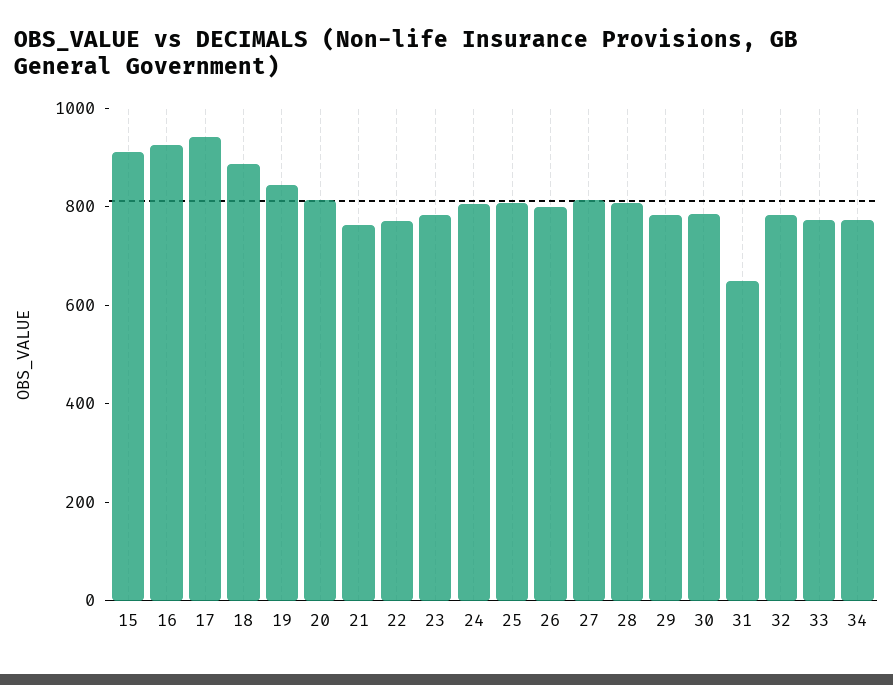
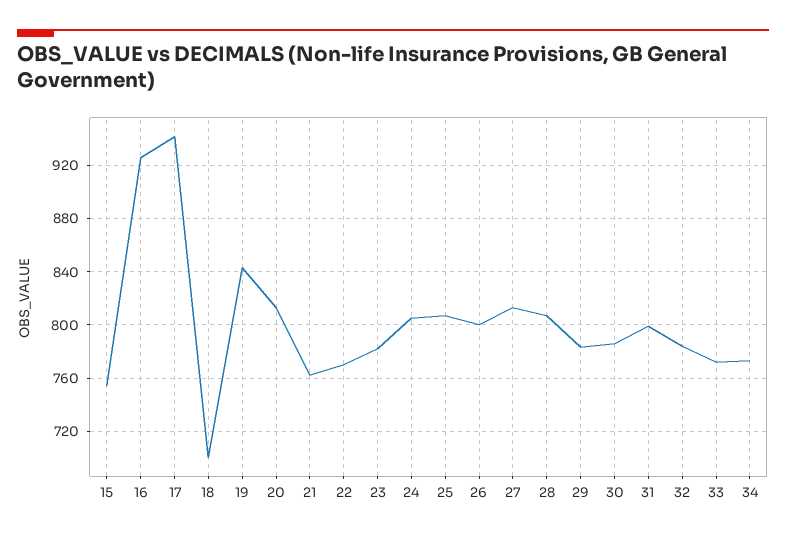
  {
-   "15": 900,
+   "15": 755,
    "16": 925,
    "17": 940,
-   "18": 900,
+   "18": 700,
    "19": 845,
    "20": 815,
    "21": 760,
    "22": 770,
    "23": 780,
    "24": 805,
    "25": 805,
    "26": 800,
    "27": 815,
    "28": 805,
    "29": 785,
    "30": 785,
-   "31": 650,
+   "31": 800,
    "32": 785,
    "33": 770,
    "34": 775
  }

